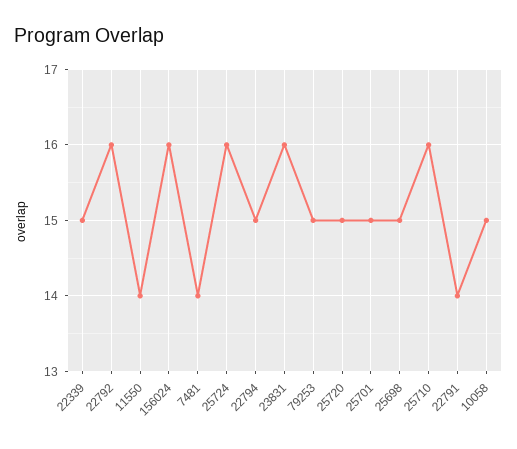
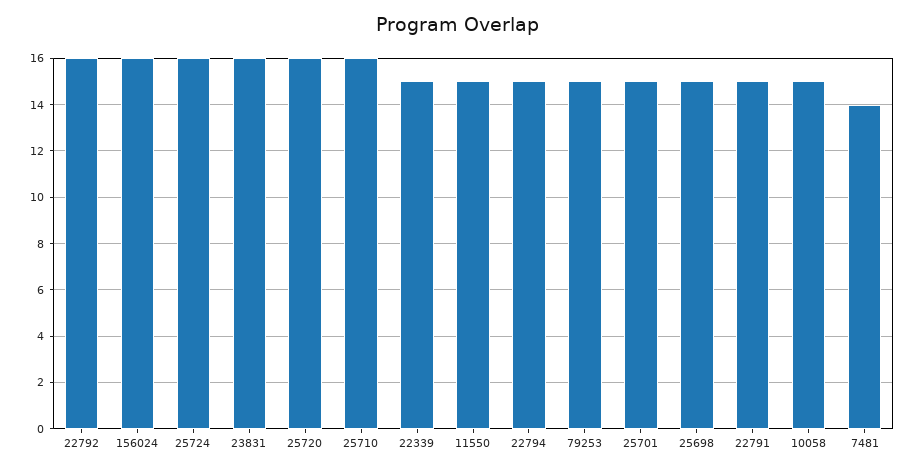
  {
    "22339": 15,
    "22792": 16,
-   "11550": 14,
+   "11550": 15,
    "156024": 16,
    "7481": 14,
    "25724": 16,
    "22794": 15,
    "23831": 16,
    "79253": 15,
-   "25720": 15,
+   "25720": 16,
    "25701": 15,
    "25698": 15,
    "25710": 16,
-   "22791": 14,
+   "22791": 15,
    "10058": 15
  }

